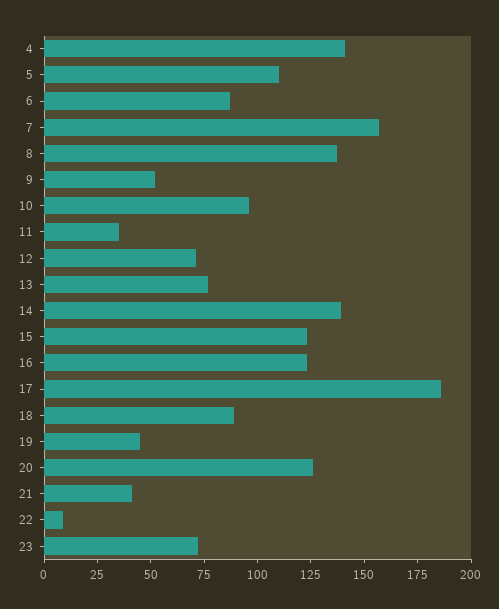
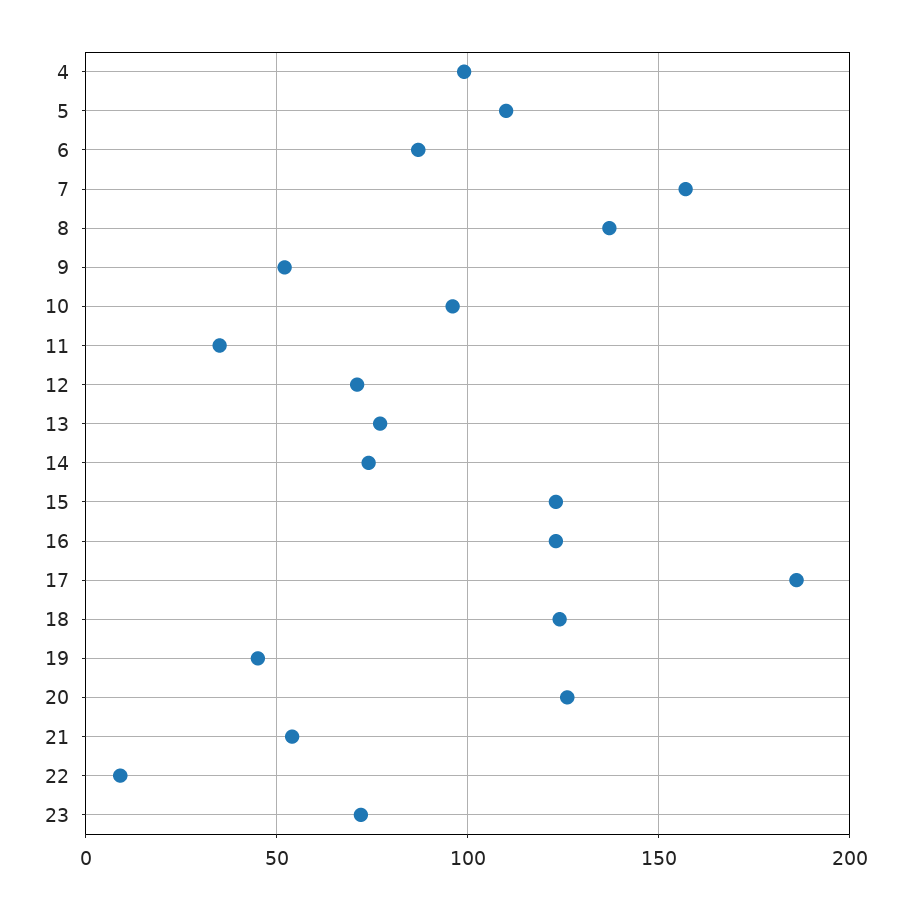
  {
-   "4": 140,
+   "4": 100,
    "5": 110,
    "6": 85,
    "7": 155,
    "8": 135,
    "9": 50,
    "10": 95,
    "11": 35,
    "12": 70,
    "13": 75,
-   "14": 140,
+   "14": 75,
    "15": 125,
    "16": 125,
    "17": 185,
-   "18": 90,
+   "18": 125,
    "19": 45,
    "20": 125,
-   "21": 40,
+   "21": 55,
    "22": 10,
    "23": 70
  }

